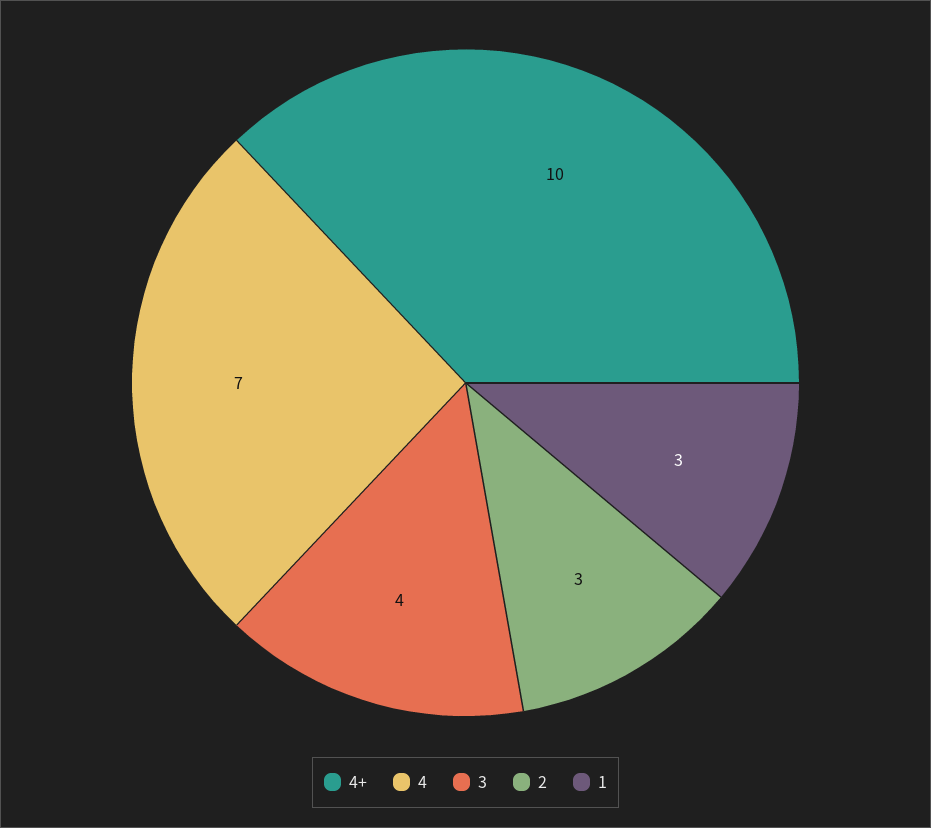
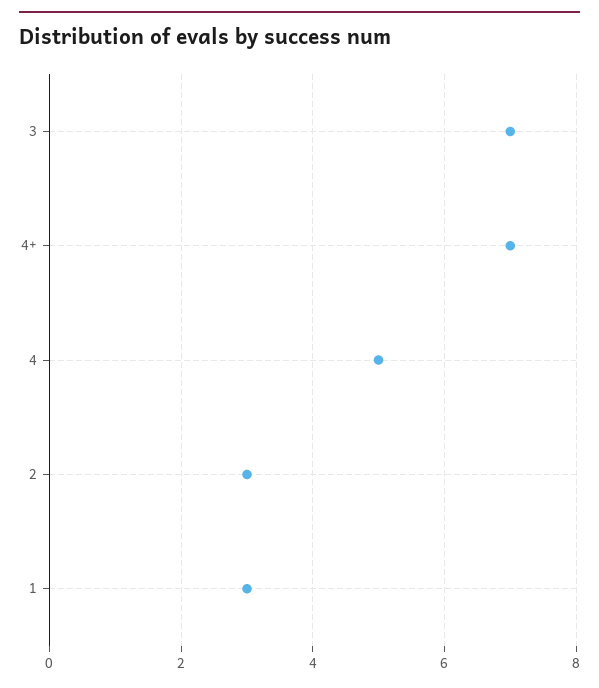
  {
-   "4+": 10,
+   "4+": 7,
-   "4": 7,
+   "4": 5,
-   "3": 4,
+   "3": 7,
    "2": 3,
    "1": 3
  }

